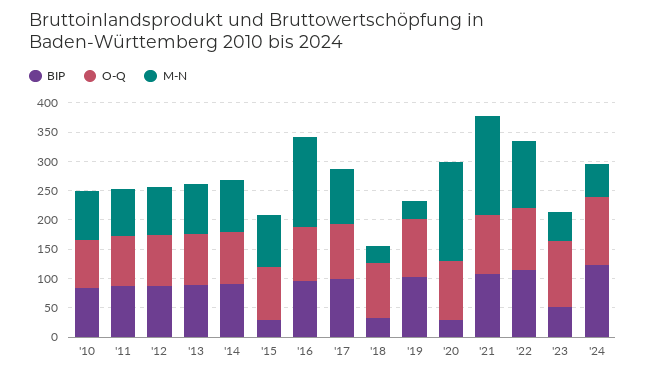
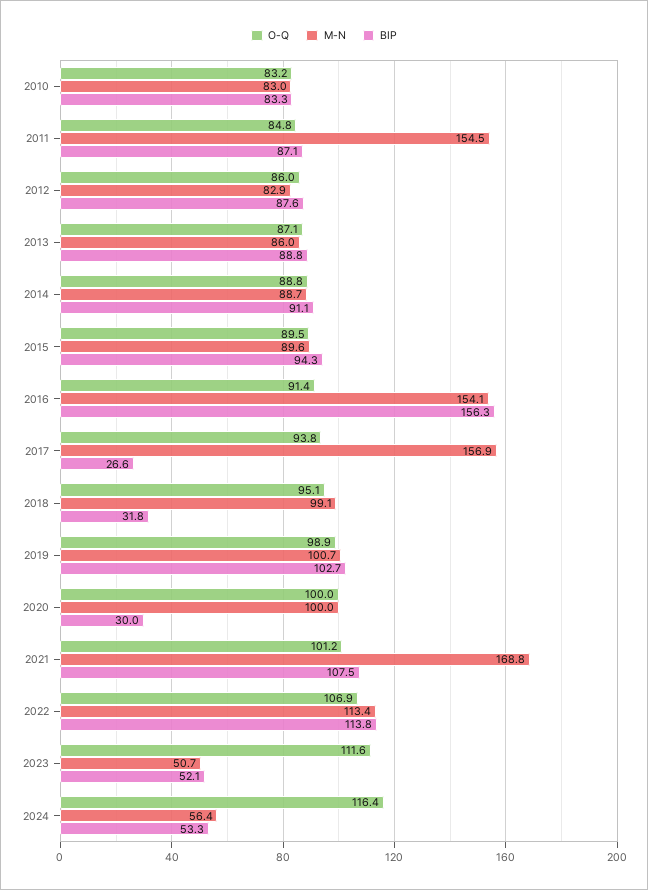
  {
    "BIP": {
      "'10": 83.3,
      "'11": 87.1,
      "'12": 87.6,
      "'13": 88.8,
      "'14": 91.1,
-     "'15": 25,
+     "'15": 94.3,
-     "'16": 100,
+     "'16": 156.3,
-     "'17": 100,
+     "'17": 26.6,
      "'18": 31.8,
      "'19": 102.7,
      "'20": 30,
      "'21": 107.5,
      "'22": 113.8,
      "'23": 52.1,
-     "'24": 125
+     "'24": 53.3
    },
    "O-Q": {
      "'10": 83.2,
      "'11": 84.8,
      "'12": 86,
      "'13": 87.1,
      "'14": 88.8,
      "'15": 89.5,
      "'16": 91.4,
      "'17": 93.8,
      "'18": 95.1,
      "'19": 98.9,
      "'20": 100,
      "'21": 101.2,
      "'22": 106.9,
      "'23": 111.6,
      "'24": 116.4
    },
    "M-N": {
      "'10": 83,
-     "'11": 75,
+     "'11": 154.5,
      "'12": 82.9,
      "'13": 86,
      "'14": 88.7,
      "'15": 89.6,
      "'16": 154.1,
-     "'17": 100,
+     "'17": 156.9,
-     "'18": 25,
+     "'18": 99.1,
-     "'19": 25,
+     "'19": 100.7,
-     "'20": 175,
+     "'20": 100,
      "'21": 168.8,
      "'22": 113.4,
      "'23": 50.7,
      "'24": 56.4
    }
  }

